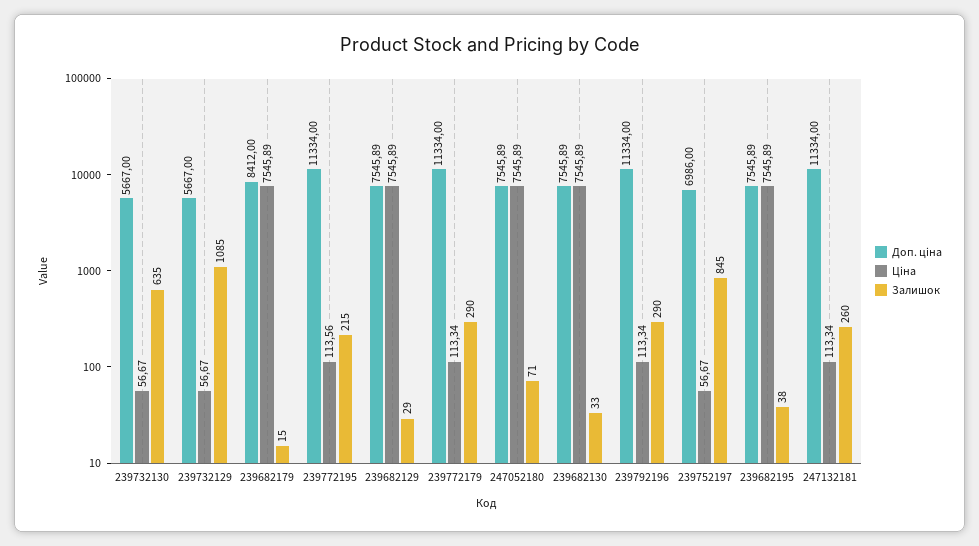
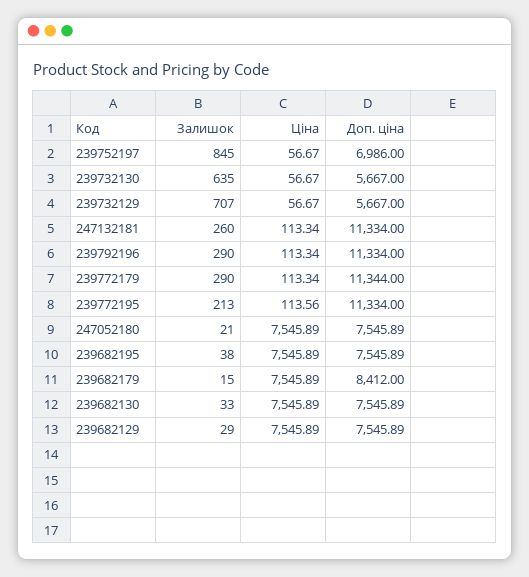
  {
    "Доп. ціна": {
      "239732130": 5667,
      "239732129": 5667,
      "239682179": 8412,
      "239772195": 11334,
      "239682129": 7545.89,
-     "239772179": 11334,
+     "239772179": 11344,
      "247052180": 7545.89,
      "239682130": 7545.89,
      "239792196": 11334,
      "239752197": 6986,
      "239682195": 7545.89,
      "247132181": 11334
    },
    "Ціна": {
      "239732130": 56.67,
      "239732129": 56.67,
      "239682179": 7545.89,
      "239772195": 113.56,
      "239682129": 7545.89,
      "239772179": 113.34,
      "247052180": 7545.89,
      "239682130": 7545.89,
      "239792196": 113.34,
      "239752197": 56.67,
      "239682195": 7545.89,
      "247132181": 113.34
    },
    "Залишок": {
      "239732130": 635,
-     "239732129": 1085,
+     "239732129": 707,
      "239682179": 15,
-     "239772195": 215,
+     "239772195": 213,
      "239682129": 29,
      "239772179": 290,
-     "247052180": 71,
+     "247052180": 21,
      "239682130": 33,
      "239792196": 290,
      "239752197": 845,
      "239682195": 38,
      "247132181": 260
    }
  }

